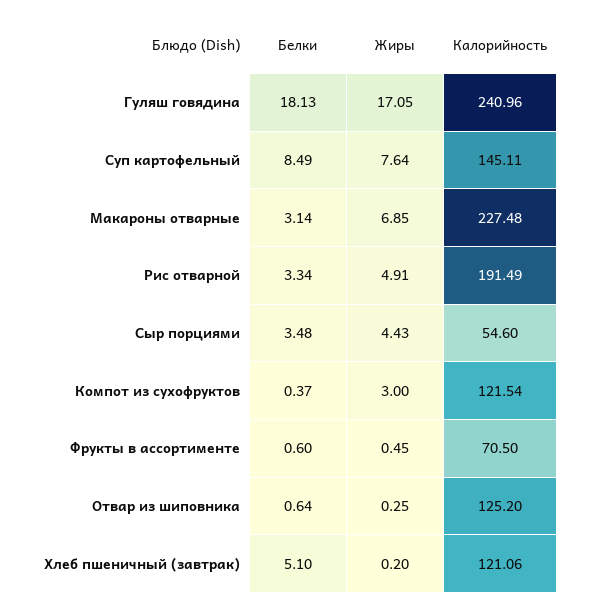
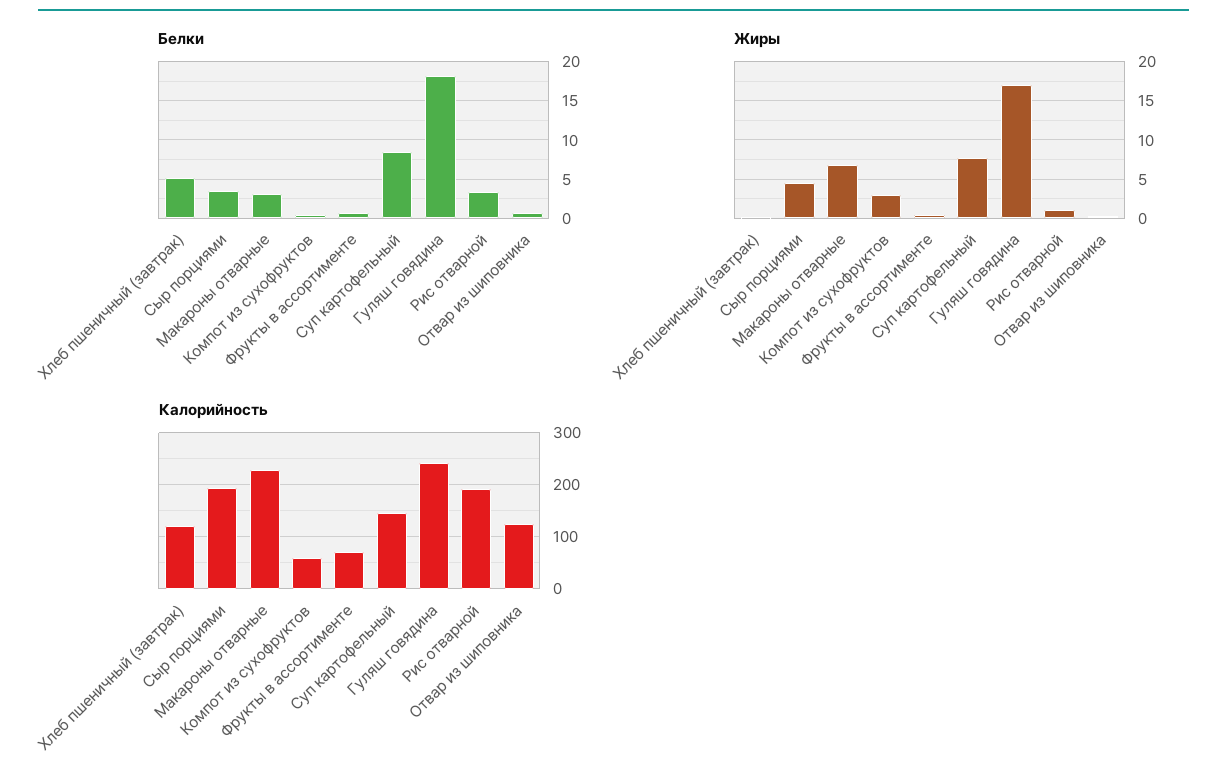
  {
    "Белки": {
      "Гуляш говядина": 18.13,
      "Суп картофельный": 8.49,
      "Макароны отварные": 3.14,
      "Рис отварной": 3.34,
      "Сыр порциями": 3.48,
      "Компот из сухофруктов": 0.37,
      "Фрукты в ассортименте": 0.6,
      "Отвар из шиповника": 0.64,
      "Хлеб пшеничный (завтрак)": 5.1
    },
    "Жиры": {
      "Гуляш говядина": 17.05,
      "Суп картофельный": 7.64,
      "Макароны отварные": 6.85,
-     "Рис отварной": 4.91,
+     "Рис отварной": 1,
      "Сыр порциями": 4.43,
      "Компот из сухофруктов": 3,
      "Фрукты в ассортименте": 0.45,
      "Отвар из шиповника": 0.25,
      "Хлеб пшеничный (завтрак)": 0.2
    },
    "Калорийность": {
      "Гуляш говядина": 240.96,
      "Суп картофельный": 145.11,
      "Макароны отварные": 227.48,
      "Рис отварной": 191.49,
-     "Сыр порциями": 54.6,
+     "Сыр порциями": 200,
-     "Компот из сухофруктов": 121.54,
+     "Компот из сухофруктов": 60,
      "Фрукты в ассортименте": 70.5,
      "Отвар из шиповника": 125.2,
      "Хлеб пшеничный (завтрак)": 121.06
    }
  }

